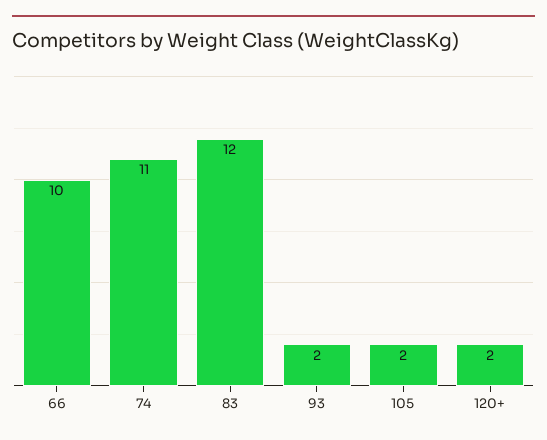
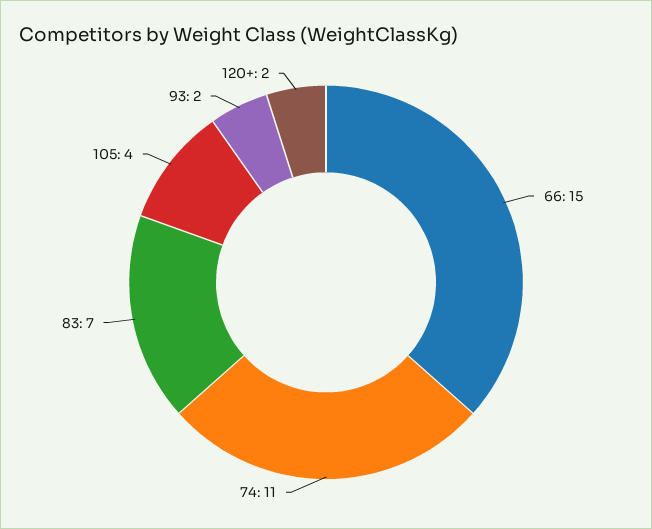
  {
-   "66": 10,
+   "66": 15,
    "74": 11,
-   "83": 12,
+   "83": 7,
    "93": 2,
-   "105": 2,
+   "105": 4,
    "120+": 2
  }

